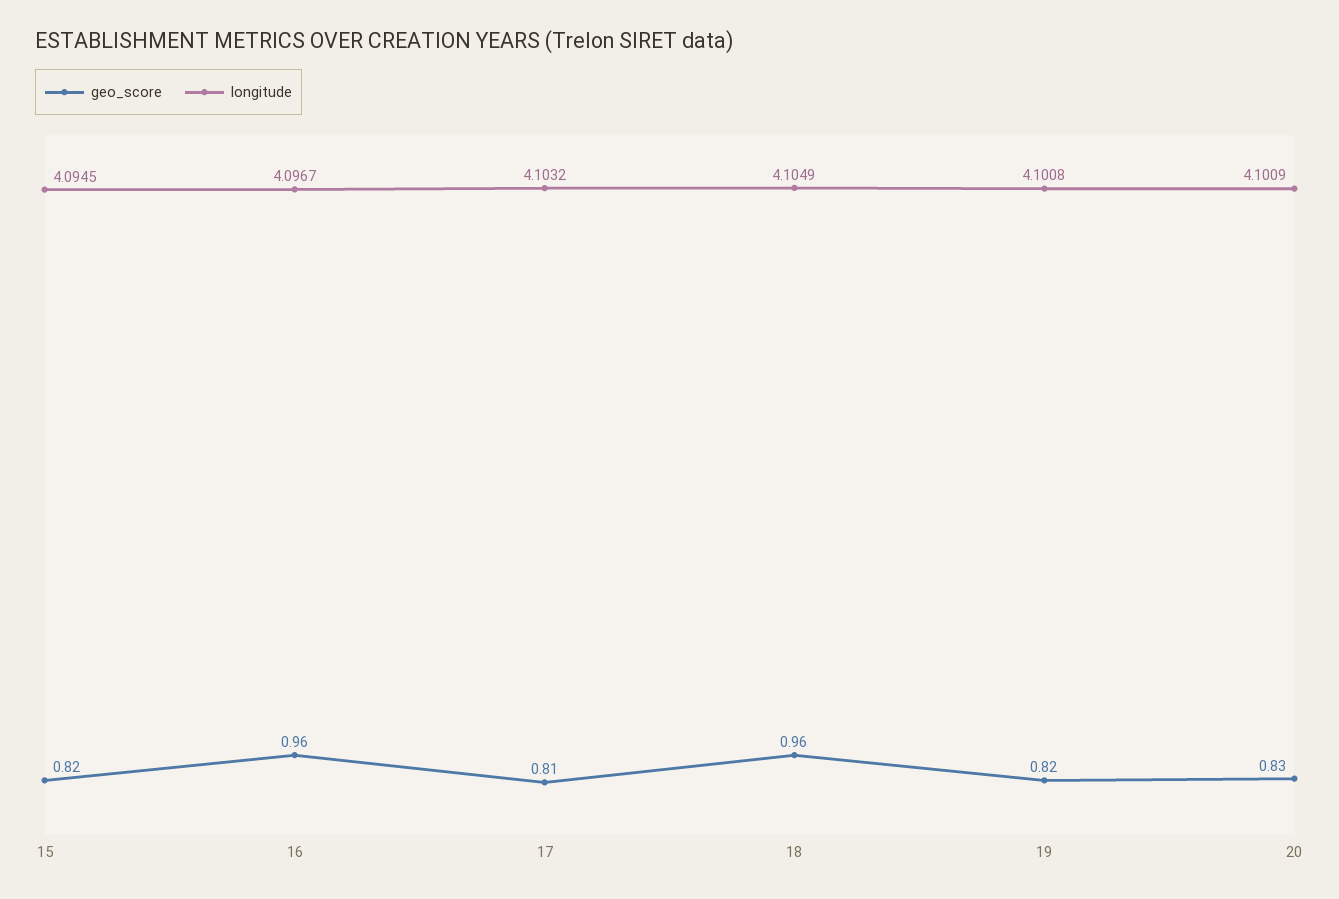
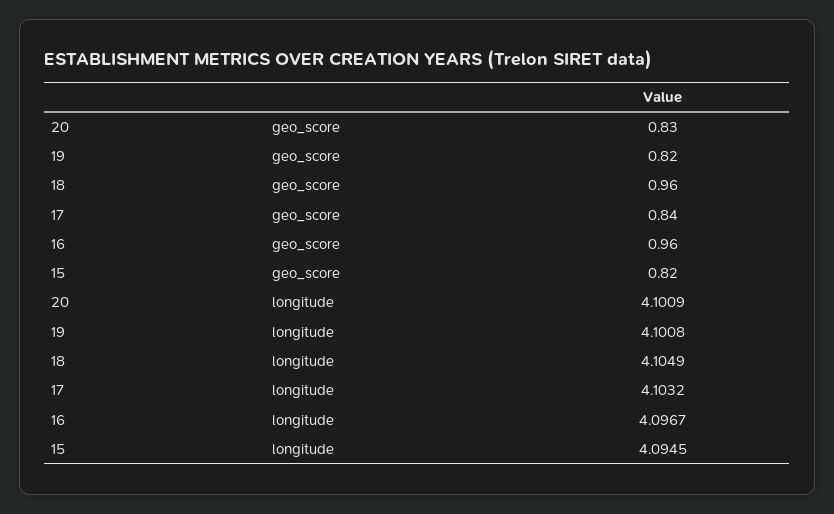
  {
    "geo_score": {
      "15": 0.82,
      "16": 0.96,
-     "17": 0.81,
+     "17": 0.84,
      "18": 0.96,
      "19": 0.82,
      "20": 0.83
    },
    "longitude": {
      "15": 4.0945,
      "16": 4.0967,
      "17": 4.1032,
      "18": 4.1049,
      "19": 4.1008,
      "20": 4.1009
    }
  }

